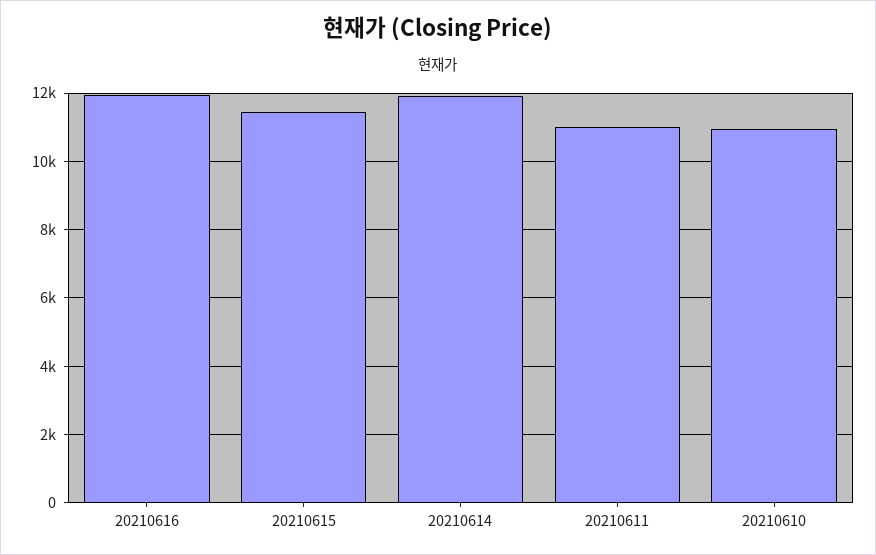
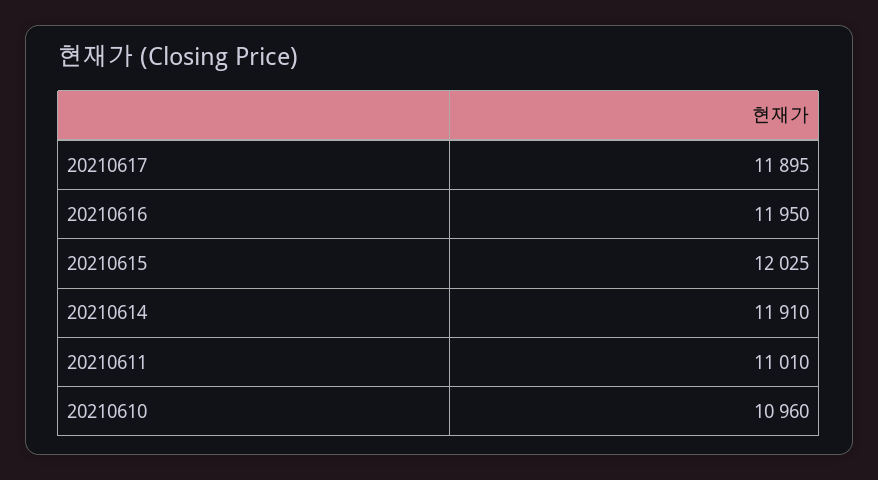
  {
    "20210616": 11950,
-   "20210615": 11400,
+   "20210615": 12025,
    "20210614": 11910,
    "20210611": 11010,
-   "20210610": 10960
+   "20210610": 10960,
+   "20210617": 11895
  }

